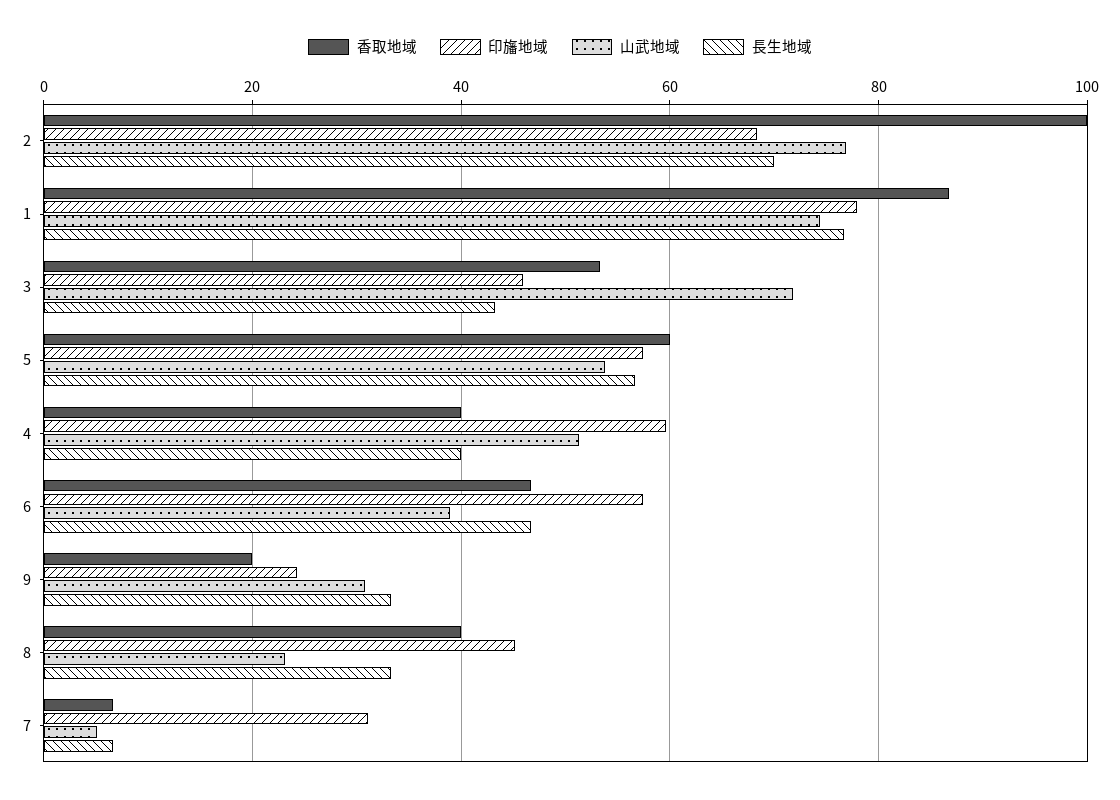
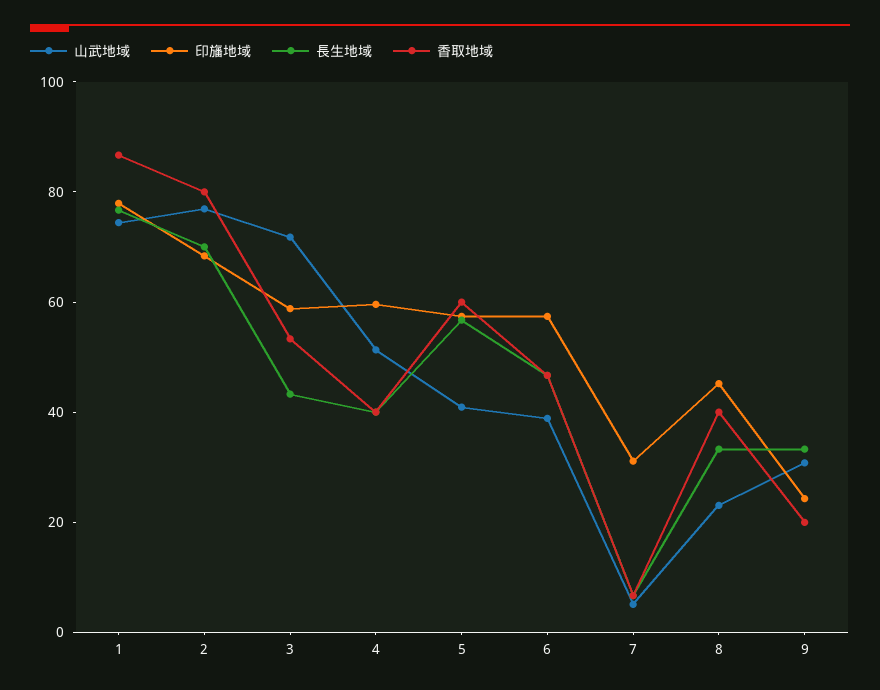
  {
    "香取地域": {
-     "2": 100,
+     "2": 80,
      "1": 86,
      "3": 54,
      "5": 60,
      "4": 40,
      "6": 46,
      "9": 20,
      "8": 40,
      "7": 6
    },
    "印旛地域": {
      "2": 68,
      "1": 78,
-     "3": 46,
+     "3": 60,
      "5": 58,
      "4": 60,
      "6": 58,
      "9": 24,
      "8": 46,
      "7": 32
    },
    "山武地域": {
      "2": 76,
      "1": 74,
      "3": 72,
-     "5": 54,
+     "5": 40,
      "4": 52,
      "6": 38,
      "9": 30,
      "8": 24,
      "7": 6
    },
    "長生地域": {
      "2": 70,
      "1": 76,
      "3": 44,
      "5": 56,
      "4": 40,
      "6": 46,
      "9": 34,
      "8": 34,
      "7": 6
    }
  }

